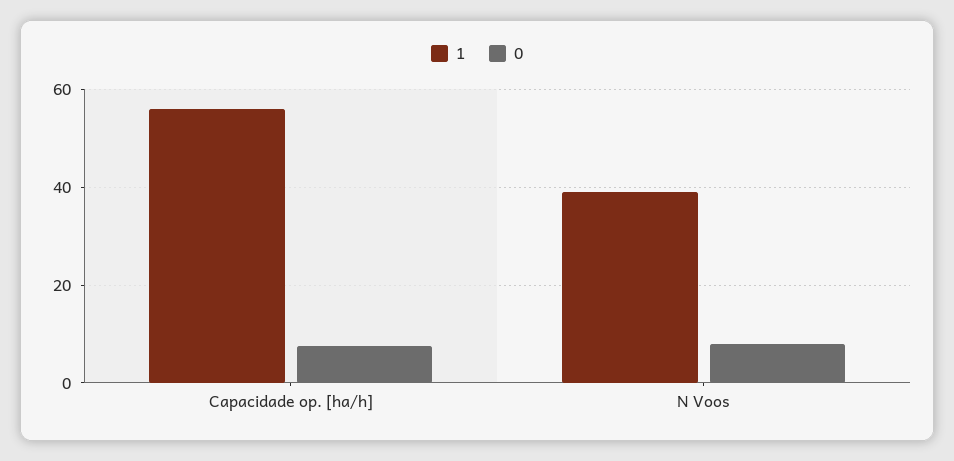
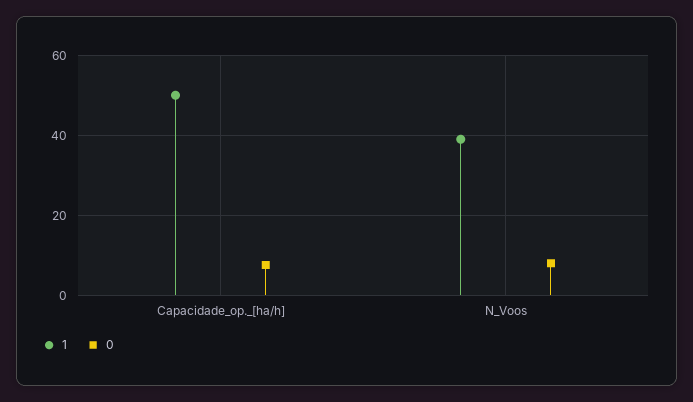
  {
    "1": {
-     "Capacidade op. [ha/h]": 56,
+     "Capacidade op. [ha/h]": 50,
      "N Voos": 40
    },
    "0": {
      "Capacidade op. [ha/h]": 8,
      "N Voos": 8
    }
  }

